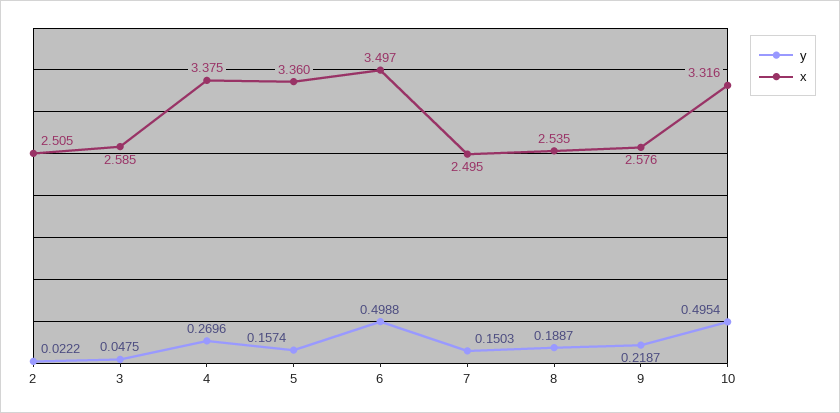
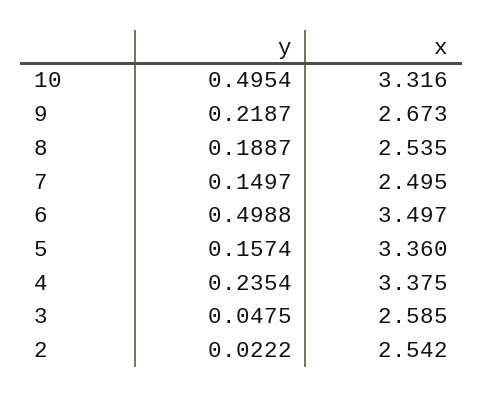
  {
    "y": {
      "2": 0.0222,
      "3": 0.0475,
-     "4": 0.2696,
+     "4": 0.2354,
      "5": 0.1574,
      "6": 0.4988,
-     "7": 0.1503,
+     "7": 0.1497,
      "8": 0.1887,
      "9": 0.2187,
      "10": 0.4954
    },
    "x": {
-     "2": 2.505,
+     "2": 2.542,
      "3": 2.585,
      "4": 3.375,
      "5": 3.36,
      "6": 3.497,
      "7": 2.495,
      "8": 2.535,
-     "9": 2.576,
+     "9": 2.673,
      "10": 3.316
    }
  }

